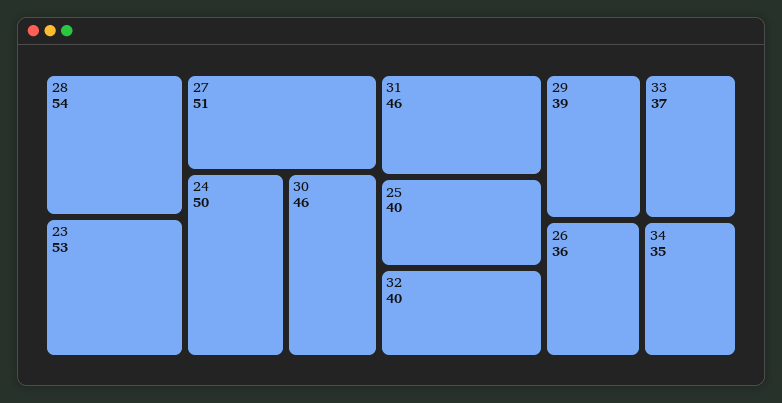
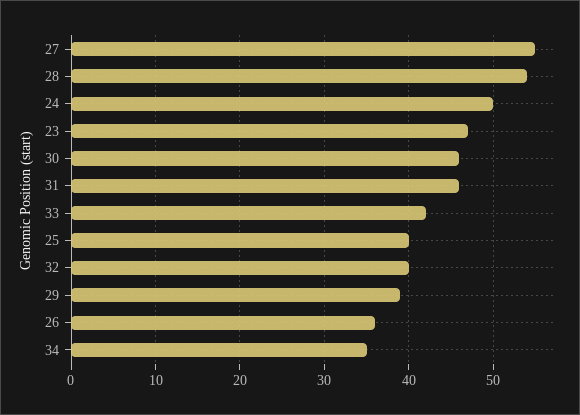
  {
    "28": 54,
-   "23": 53,
+   "23": 47,
-   "27": 51,
+   "27": 55,
    "24": 50,
    "30": 46,
    "31": 46,
    "25": 40,
    "32": 40,
    "29": 39,
-   "33": 37,
+   "33": 42,
    "26": 36,
    "34": 35
  }

